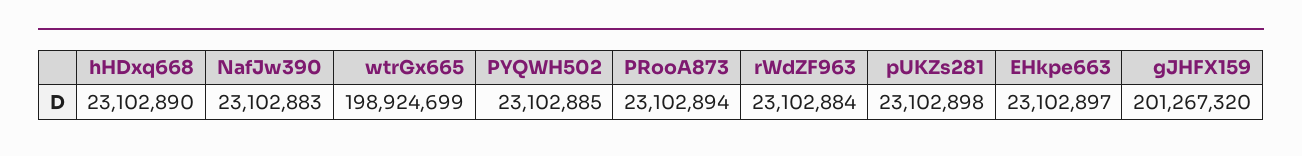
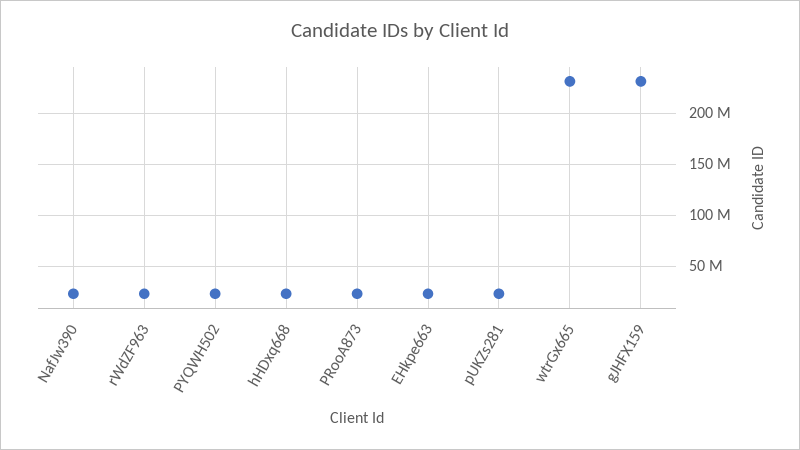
  {
    "hHDxq668": 23102890,
    "NafJw390": 23102883,
-   "wtrGx665": 198924699,
+   "wtrGx665": 230000000,
    "PYQWH502": 23102885,
    "PRooA873": 23102894,
    "rWdZF963": 23102884,
    "pUKZs281": 23102898,
    "EHkpe663": 23102897,
-   "gJHFX159": 201267320
+   "gJHFX159": 230000000
  }

